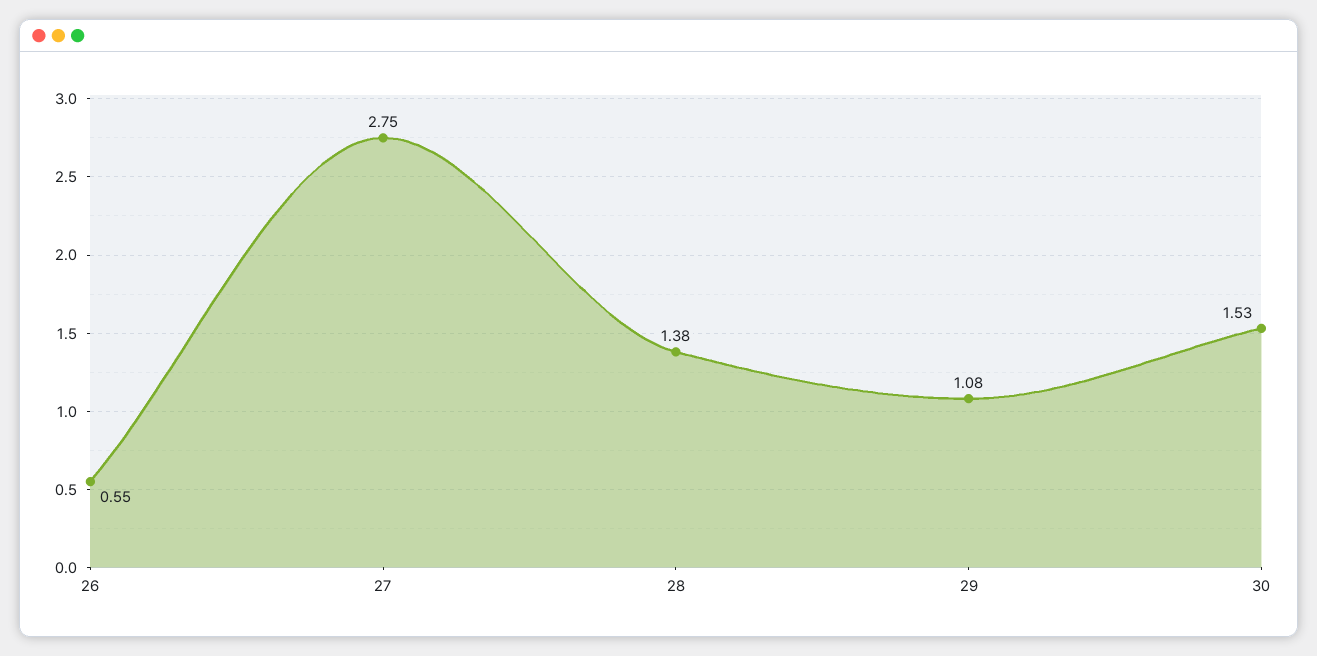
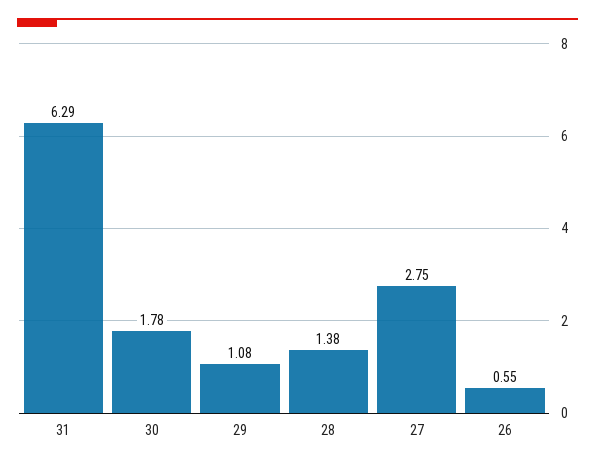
  {
    "26": 0.55,
    "27": 2.75,
    "28": 1.38,
    "29": 1.08,
-   "30": 1.53
+   "30": 1.78,
+   "31": 6.29
  }

